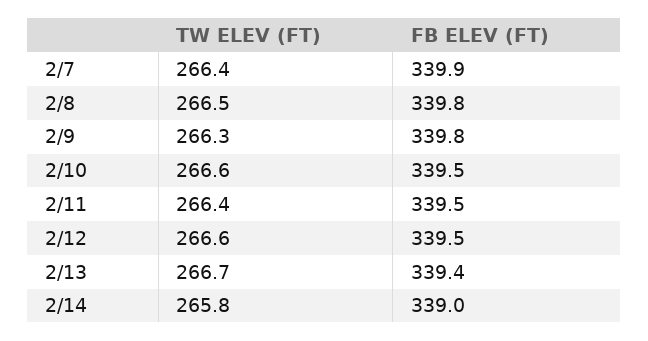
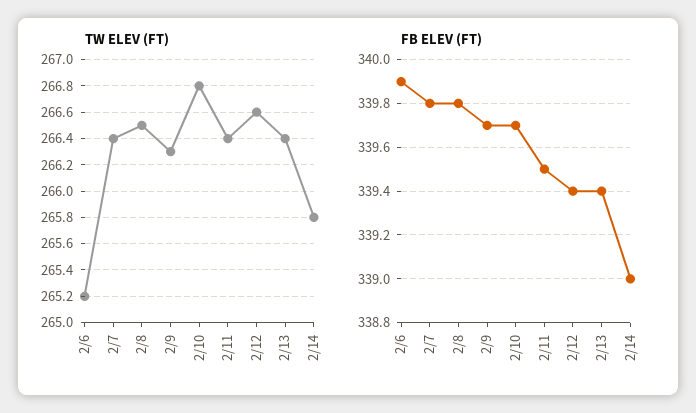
  {
    "TW ELEV (FT)": {
      "2/7": 266.4,
      "2/8": 266.5,
      "2/9": 266.3,
-     "2/10": 266.6,
+     "2/10": 266.8,
      "2/11": 266.4,
      "2/12": 266.6,
-     "2/13": 266.7,
+     "2/13": 266.4,
-     "2/14": 265.8
+     "2/14": 265.8,
+     "2/6": 265.2
    },
    "FB ELEV (FT)": {
-     "2/7": 339.9,
+     "2/7": 339.8,
      "2/8": 339.8,
-     "2/9": 339.8,
+     "2/9": 339.7,
-     "2/10": 339.5,
+     "2/10": 339.7,
      "2/11": 339.5,
-     "2/12": 339.5,
+     "2/12": 339.4,
      "2/13": 339.4,
-     "2/14": 339
+     "2/14": 339,
+     "2/6": 339.9
    }
  }

